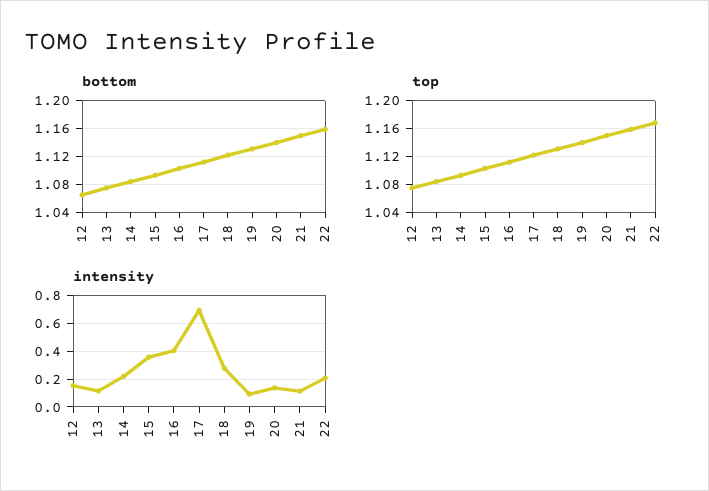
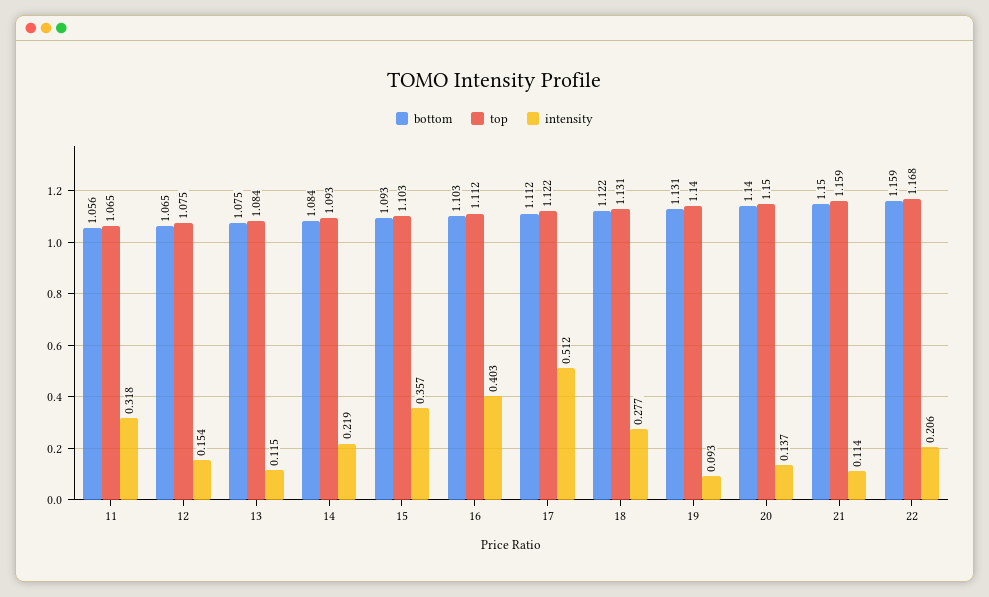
  {
    "bottom": {
      "12": 1.065,
      "13": 1.075,
      "14": 1.084,
      "15": 1.093,
      "16": 1.103,
      "17": 1.112,
      "18": 1.122,
      "19": 1.131,
      "20": 1.14,
      "21": 1.15,
-     "22": 1.159
+     "22": 1.159,
+     "11": 1.056
    },
    "top": {
      "12": 1.075,
      "13": 1.084,
      "14": 1.093,
      "15": 1.103,
      "16": 1.112,
      "17": 1.122,
      "18": 1.131,
      "19": 1.14,
      "20": 1.15,
      "21": 1.159,
-     "22": 1.168
+     "22": 1.168,
+     "11": 1.065
    },
    "intensity": {
      "12": 0.154,
      "13": 0.115,
      "14": 0.219,
      "15": 0.357,
      "16": 0.403,
-     "17": 0.7,
+     "17": 0.512,
      "18": 0.277,
      "19": 0.093,
      "20": 0.137,
      "21": 0.114,
-     "22": 0.206
+     "22": 0.206,
+     "11": 0.318
    }
  }

